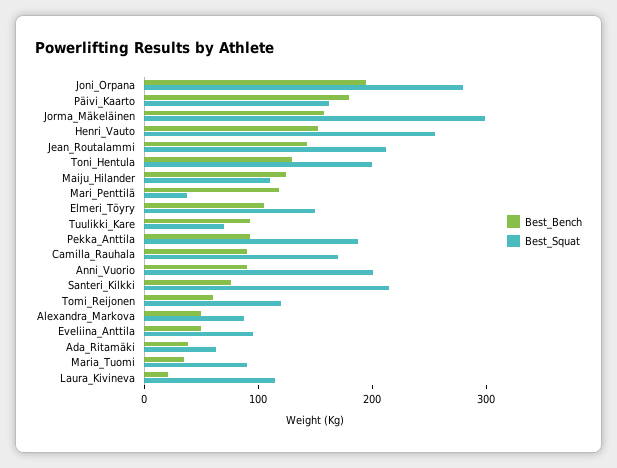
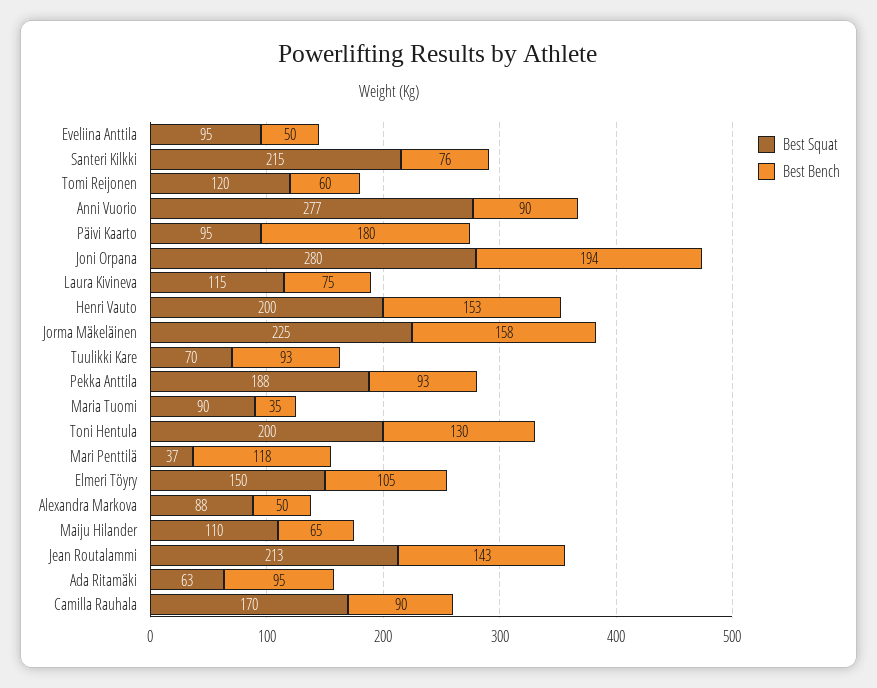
  {
    "Best_Bench": {
      "Joni_Orpana": 194,
      "Päivi_Kaarto": 180,
      "Jorma_Mäkeläinen": 158,
      "Henri_Vauto": 153,
      "Jean_Routalammi": 143,
      "Toni_Hentula": 130,
-     "Maiju_Hilander": 120,
+     "Maiju_Hilander": 65,
      "Mari_Penttilä": 118,
      "Elmeri_Töyry": 105,
      "Tuulikki_Kare": 93,
      "Pekka_Anttila": 93,
      "Camilla_Rauhala": 90,
      "Anni_Vuorio": 90,
      "Santeri_Kilkki": 76,
      "Tomi_Reijonen": 60,
      "Alexandra_Markova": 50,
      "Eveliina_Anttila": 50,
-     "Ada_Ritamäki": 40,
+     "Ada_Ritamäki": 95,
      "Maria_Tuomi": 35,
-     "Laura_Kivineva": 20
+     "Laura_Kivineva": 75
    },
    "Best_Squat": {
      "Joni_Orpana": 280,
-     "Päivi_Kaarto": 160,
+     "Päivi_Kaarto": 95,
-     "Jorma_Mäkeläinen": 300,
+     "Jorma_Mäkeläinen": 225,
-     "Henri_Vauto": 260,
+     "Henri_Vauto": 200,
      "Jean_Routalammi": 213,
      "Toni_Hentula": 200,
      "Maiju_Hilander": 110,
      "Mari_Penttilä": 37,
      "Elmeri_Töyry": 150,
      "Tuulikki_Kare": 70,
      "Pekka_Anttila": 188,
      "Camilla_Rauhala": 170,
-     "Anni_Vuorio": 200,
+     "Anni_Vuorio": 277,
      "Santeri_Kilkki": 215,
      "Tomi_Reijonen": 120,
      "Alexandra_Markova": 88,
      "Eveliina_Anttila": 95,
      "Ada_Ritamäki": 63,
      "Maria_Tuomi": 90,
      "Laura_Kivineva": 115
    }
  }

